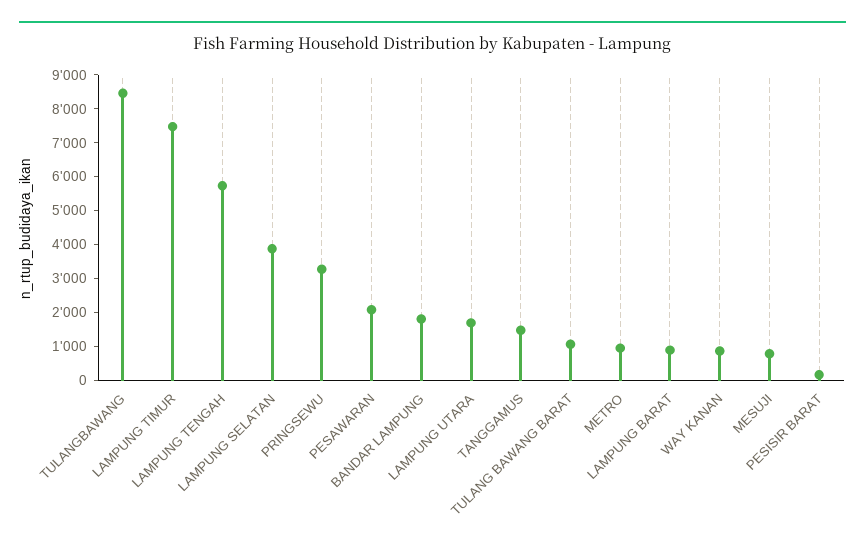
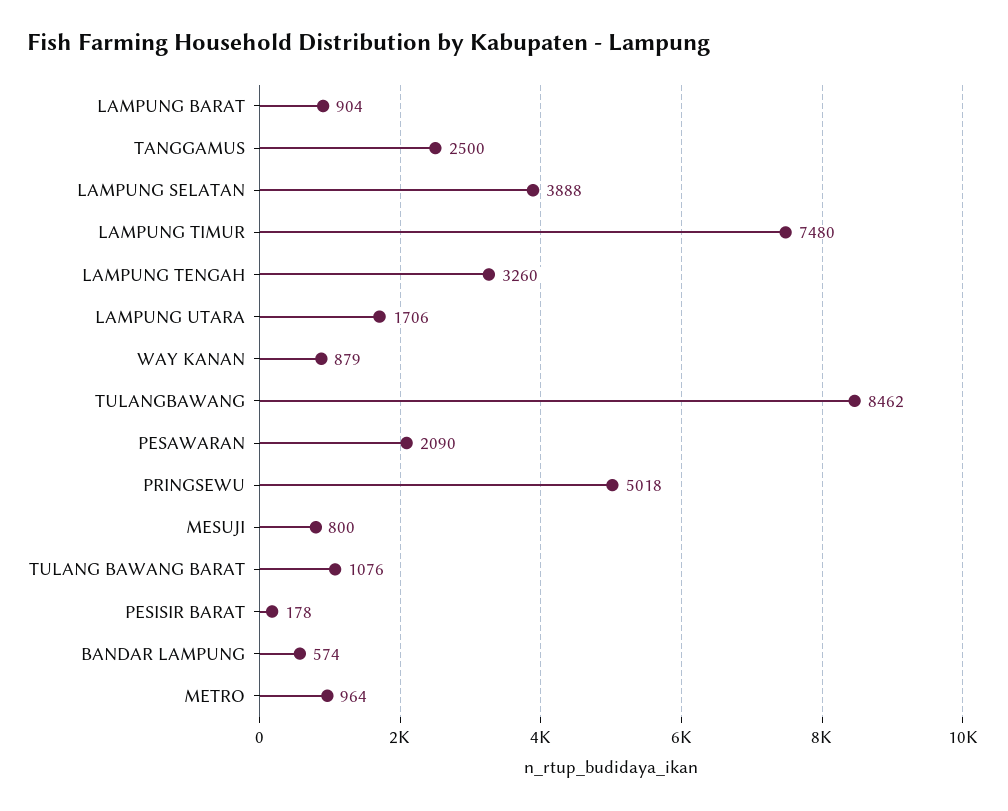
  {
    "TULANGBAWANG": 8462,
    "LAMPUNG TIMUR": 7480,
-   "LAMPUNG TENGAH": 5750,
+   "LAMPUNG TENGAH": 3260,
    "LAMPUNG SELATAN": 3888,
-   "PRINGSEWU": 3250,
+   "PRINGSEWU": 5018,
    "PESAWARAN": 2090,
-   "BANDAR LAMPUNG": 1750,
+   "BANDAR LAMPUNG": 574,
    "LAMPUNG UTARA": 1706,
-   "TANGGAMUS": 1500,
+   "TANGGAMUS": 2500,
    "TULANG BAWANG BARAT": 1076,
    "METRO": 964,
    "LAMPUNG BARAT": 904,
    "WAY KANAN": 879,
    "MESUJI": 800,
    "PESISIR BARAT": 178
  }

